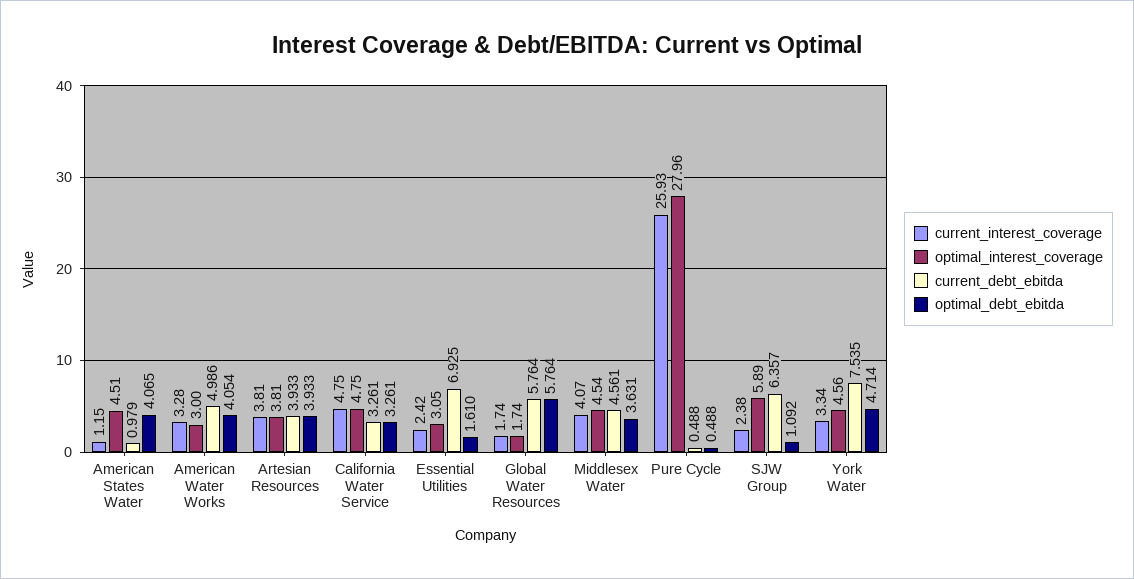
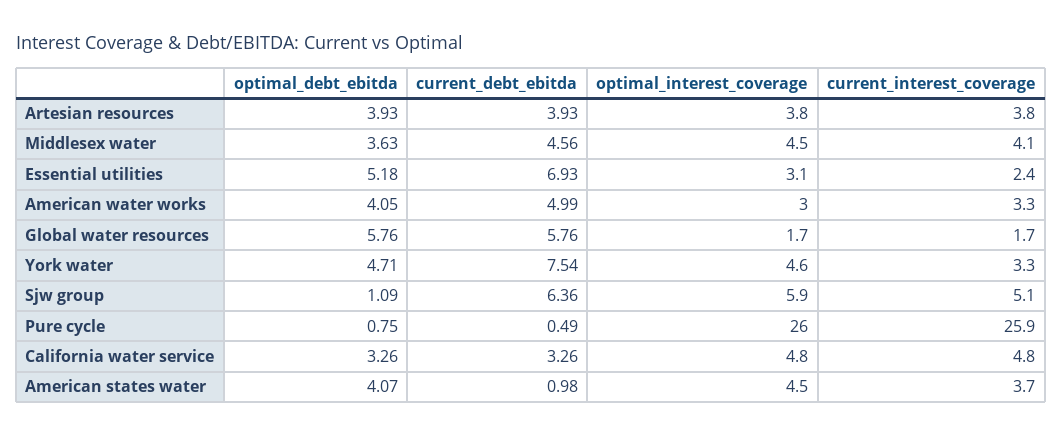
  {
    "current_interest_coverage": {
-     "American States Water": 1.15,
+     "American States Water": 3.7,
      "American Water Works": 3.28,
      "Artesian Resources": 3.81,
      "California Water Service": 4.75,
      "Essential Utilities": 2.42,
      "Global Water Resources": 1.74,
      "Middlesex Water": 4.07,
      "Pure Cycle": 25.93,
-     "SJW Group": 2.38,
+     "SJW Group": 5.1,
      "York Water": 3.34
    },
    "optimal_interest_coverage": {
      "American States Water": 4.51,
      "American Water Works": 3,
      "Artesian Resources": 3.81,
      "California Water Service": 4.75,
      "Essential Utilities": 3.05,
      "Global Water Resources": 1.74,
      "Middlesex Water": 4.54,
-     "Pure Cycle": 27.96,
+     "Pure Cycle": 26,
      "SJW Group": 5.89,
      "York Water": 4.56
    },
    "current_debt_ebitda": {
      "American States Water": 0.979,
      "American Water Works": 4.986,
      "Artesian Resources": 3.933,
      "California Water Service": 3.261,
      "Essential Utilities": 6.925,
      "Global Water Resources": 5.764,
      "Middlesex Water": 4.561,
      "Pure Cycle": 0.488,
      "SJW Group": 6.357,
      "York Water": 7.535
    },
    "optimal_debt_ebitda": {
      "American States Water": 4.065,
      "American Water Works": 4.054,
      "Artesian Resources": 3.933,
      "California Water Service": 3.261,
-     "Essential Utilities": 1.61,
+     "Essential Utilities": 5.18,
      "Global Water Resources": 5.764,
      "Middlesex Water": 3.631,
-     "Pure Cycle": 0.488,
+     "Pure Cycle": 0.75,
      "SJW Group": 1.092,
      "York Water": 4.714
    }
  }

